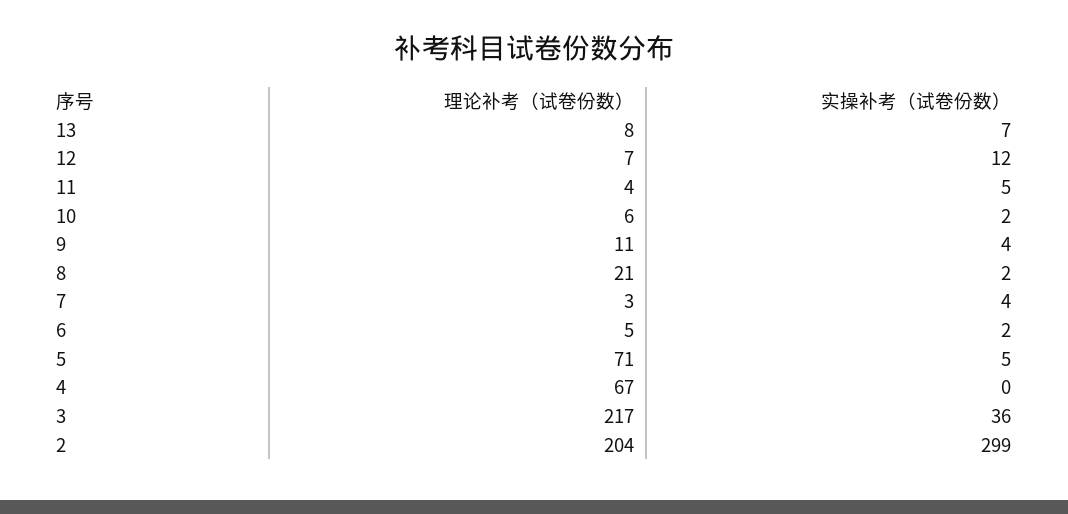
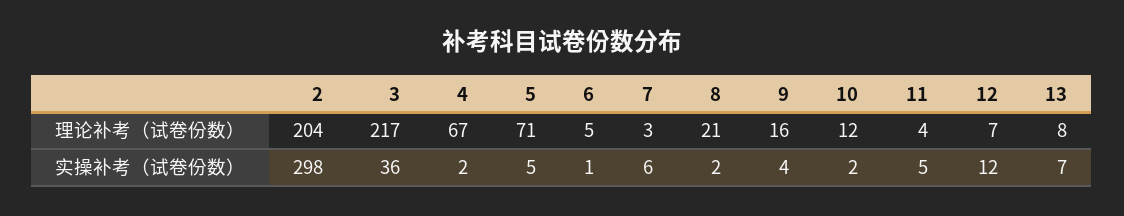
  {
    "理论补考（试卷份数）": {
      "13": 8,
      "12": 7,
      "11": 4,
-     "10": 6,
+     "10": 12,
-     "9": 11,
+     "9": 16,
      "8": 21,
      "7": 3,
      "6": 5,
      "5": 71,
      "4": 67,
      "3": 217,
      "2": 204
    },
    "实操补考（试卷份数）": {
      "13": 7,
      "12": 12,
      "11": 5,
      "10": 2,
      "9": 4,
      "8": 2,
-     "7": 4,
+     "7": 6,
-     "6": 2,
+     "6": 1,
      "5": 5,
-     "4": 0,
+     "4": 2,
      "3": 36,
-     "2": 299
+     "2": 298
    }
  }

